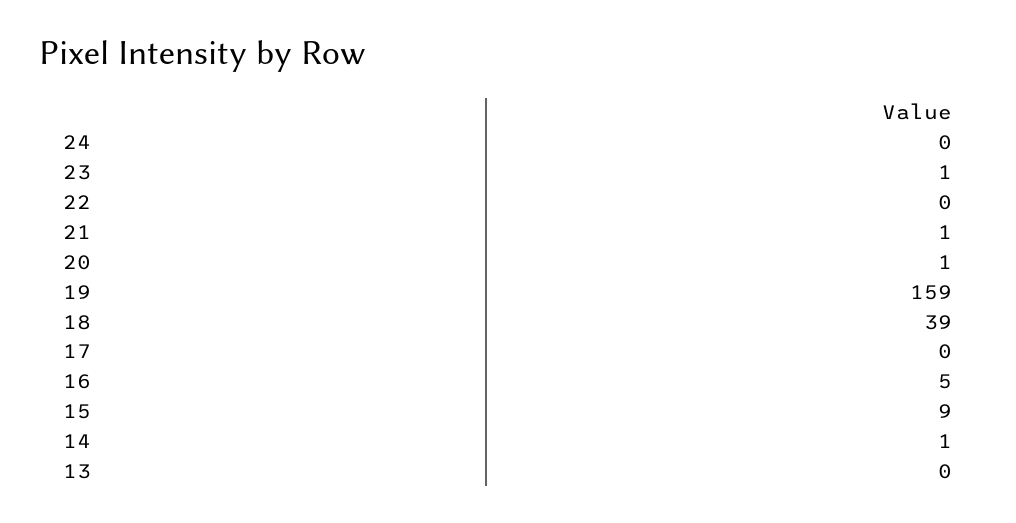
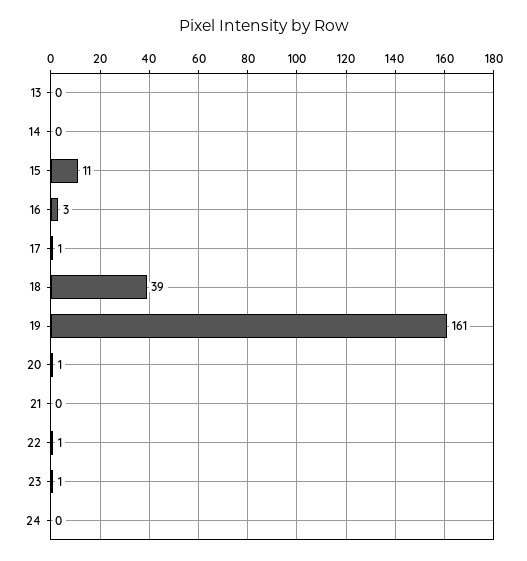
  {
    "24": 0,
    "23": 1,
-   "22": 0,
+   "22": 1,
-   "21": 1,
+   "21": 0,
    "20": 1,
-   "19": 159,
+   "19": 161,
    "18": 39,
-   "17": 0,
+   "17": 1,
-   "16": 5,
+   "16": 3,
-   "15": 9,
+   "15": 11,
-   "14": 1,
+   "14": 0,
    "13": 0
  }

